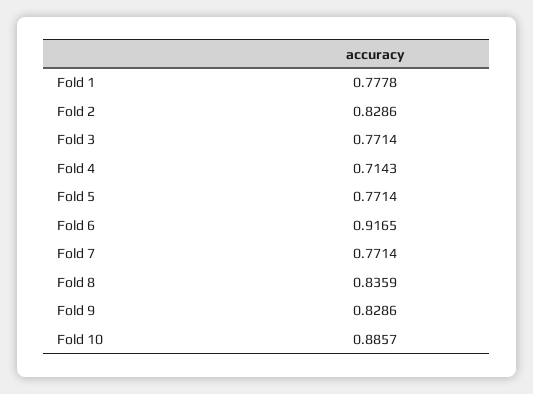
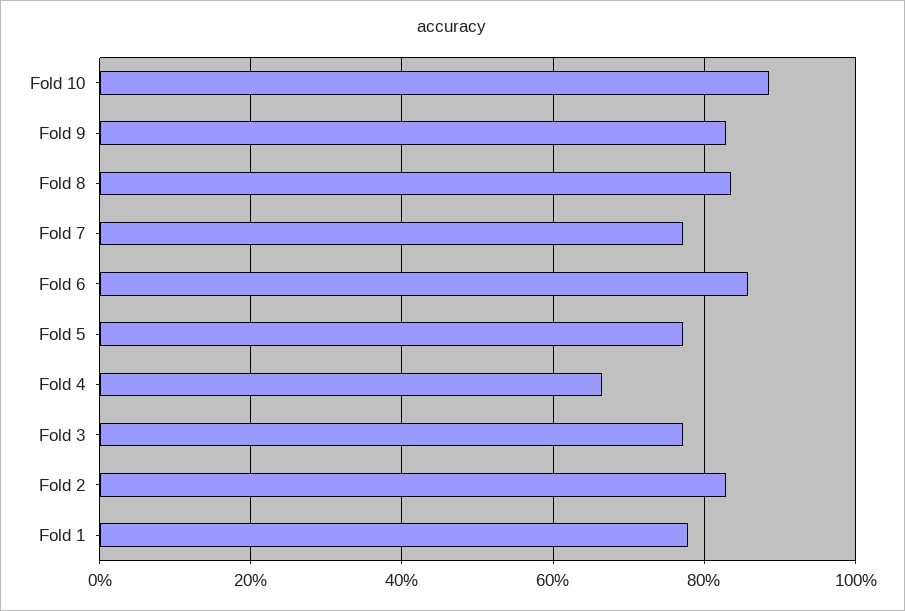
  {
    "Fold 1": 0.7778,
    "Fold 2": 0.8286,
    "Fold 3": 0.7714,
-   "Fold 4": 0.7143,
+   "Fold 4": 0.66,
    "Fold 5": 0.7714,
-   "Fold 6": 0.9165,
+   "Fold 6": 0.86,
    "Fold 7": 0.7714,
    "Fold 8": 0.8359,
    "Fold 9": 0.8286,
    "Fold 10": 0.8857
  }

